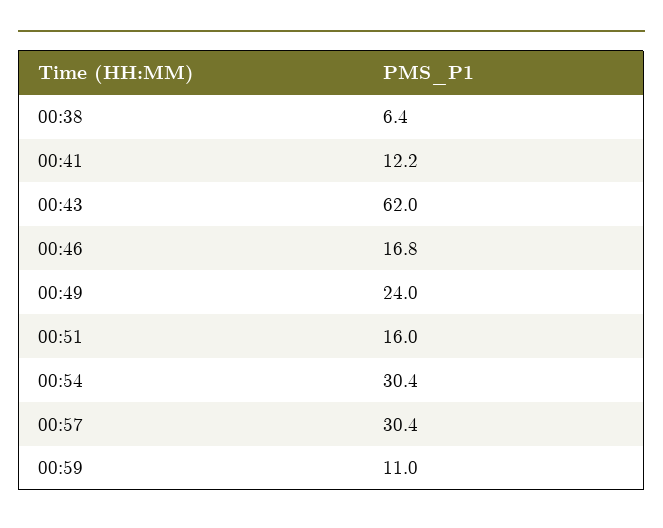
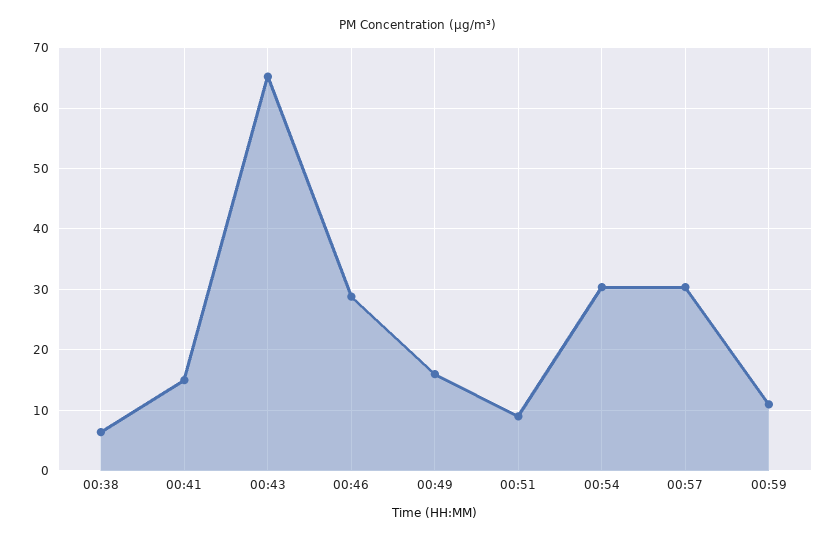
  {
    "00:38": 6.4,
-   "00:41": 12.2,
+   "00:41": 15,
-   "00:43": 62,
+   "00:43": 65,
-   "00:46": 16.8,
+   "00:46": 29,
-   "00:49": 24,
+   "00:49": 16,
-   "00:51": 16,
+   "00:51": 9,
    "00:54": 30.4,
    "00:57": 30.4,
    "00:59": 11
  }

